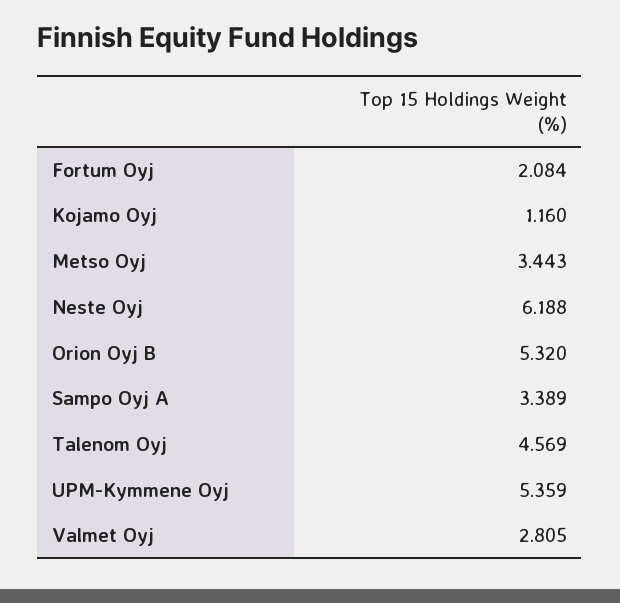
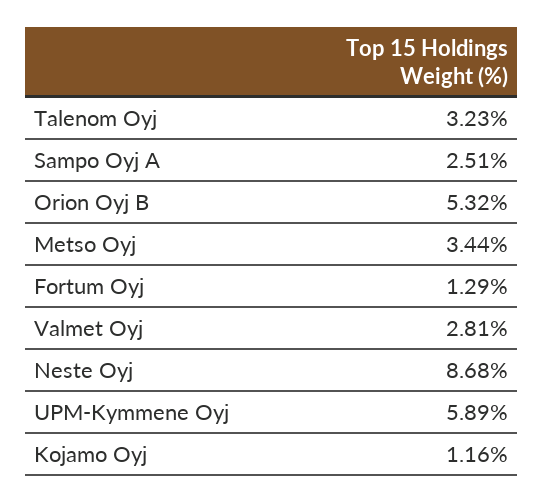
  {
-   "Fortum Oyj": 2.084,
+   "Fortum Oyj": 1.29,
    "Kojamo Oyj": 1.16,
    "Metso Oyj": 3.443,
-   "Neste Oyj": 6.188,
+   "Neste Oyj": 8.68,
    "Orion Oyj B": 5.32,
-   "Sampo Oyj A": 3.389,
+   "Sampo Oyj A": 2.51,
-   "Talenom Oyj": 4.569,
+   "Talenom Oyj": 3.23,
-   "UPM-Kymmene Oyj": 5.359,
+   "UPM-Kymmene Oyj": 5.89,
    "Valmet Oyj": 2.805
  }

